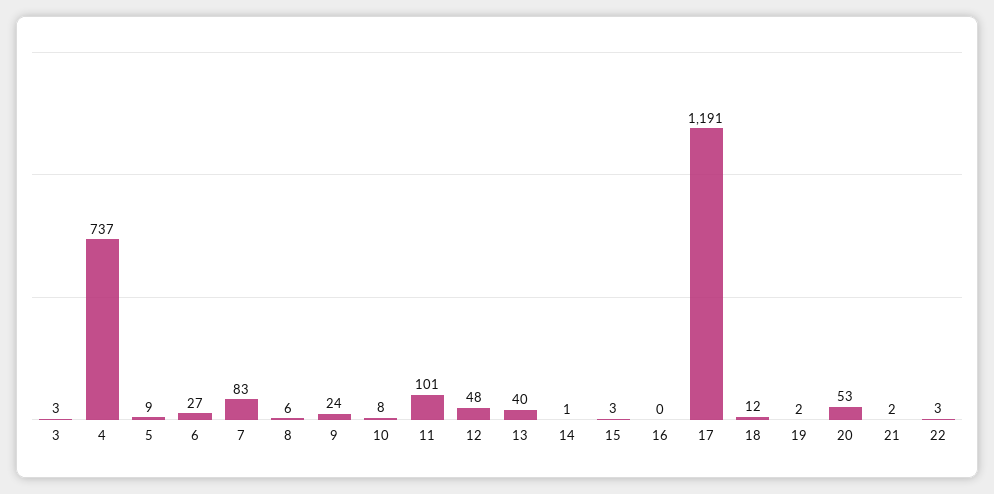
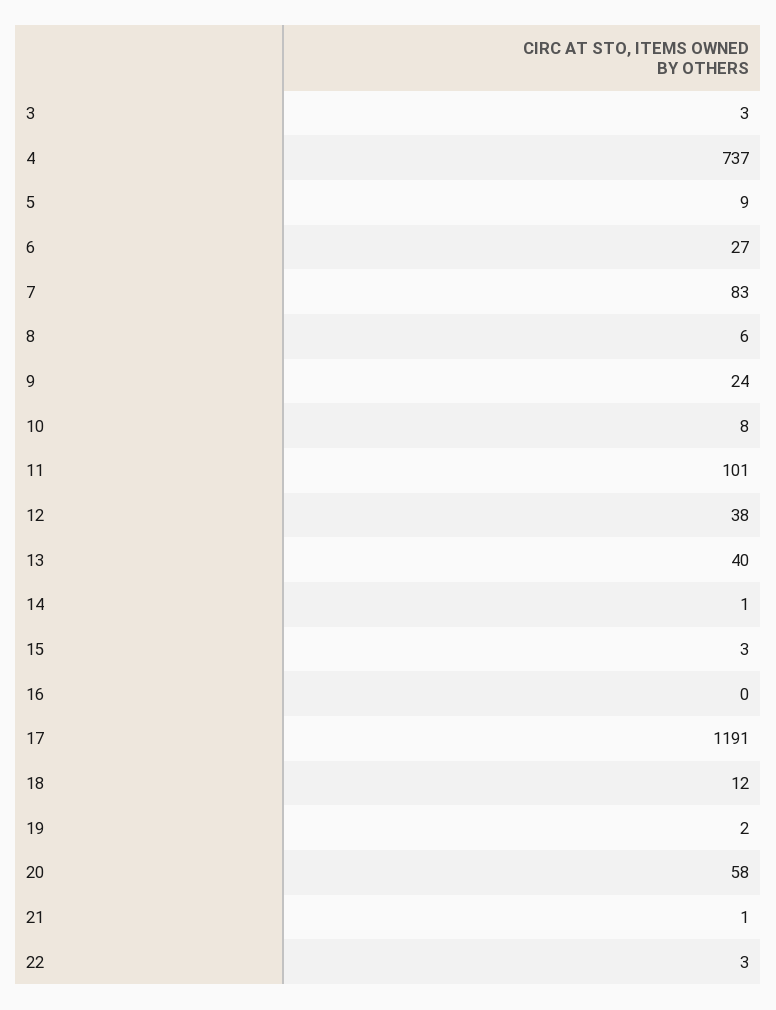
  {
    "3": 3,
    "4": 737,
    "5": 9,
    "6": 27,
    "7": 83,
    "8": 6,
    "9": 24,
    "10": 8,
    "11": 101,
-   "12": 48,
+   "12": 38,
    "13": 40,
    "14": 1,
    "15": 3,
    "16": 0,
    "17": 1191,
    "18": 12,
    "19": 2,
-   "20": 53,
+   "20": 58,
-   "21": 2,
+   "21": 1,
    "22": 3
  }

